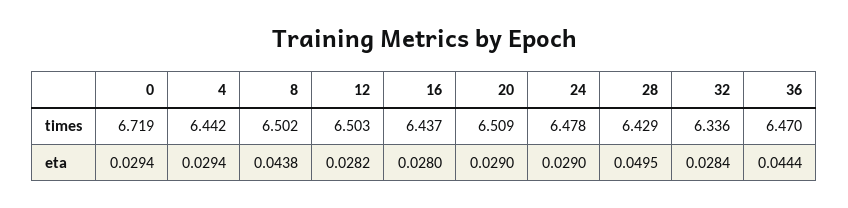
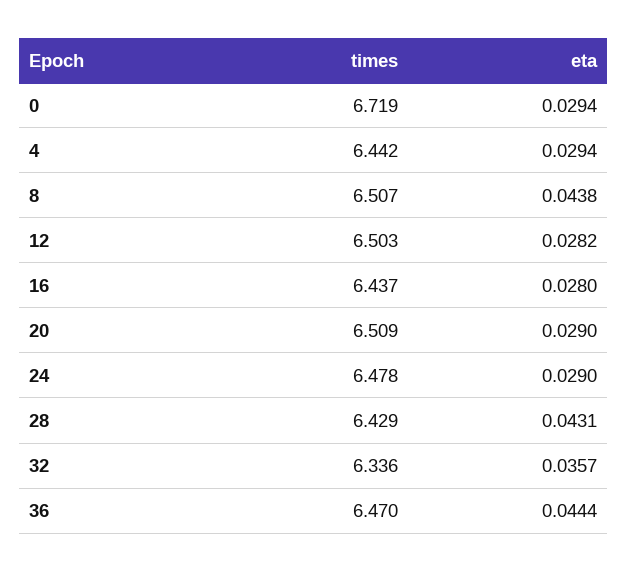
  {
    "0": {
      "times": 6.719,
      "eta": 0.0294
    },
    "4": {
      "times": 6.442,
      "eta": 0.0294
    },
    "8": {
-     "times": 6.502,
+     "times": 6.507,
      "eta": 0.0438
    },
    "12": {
      "times": 6.503,
      "eta": 0.0282
    },
    "16": {
      "times": 6.437,
      "eta": 0.028
    },
    "20": {
      "times": 6.509,
      "eta": 0.029
    },
    "24": {
      "times": 6.478,
      "eta": 0.029
    },
    "28": {
      "times": 6.429,
-     "eta": 0.0495
+     "eta": 0.0431
    },
    "32": {
      "times": 6.336,
-     "eta": 0.0284
+     "eta": 0.0357
    },
    "36": {
      "times": 6.47,
      "eta": 0.0444
    }
  }

